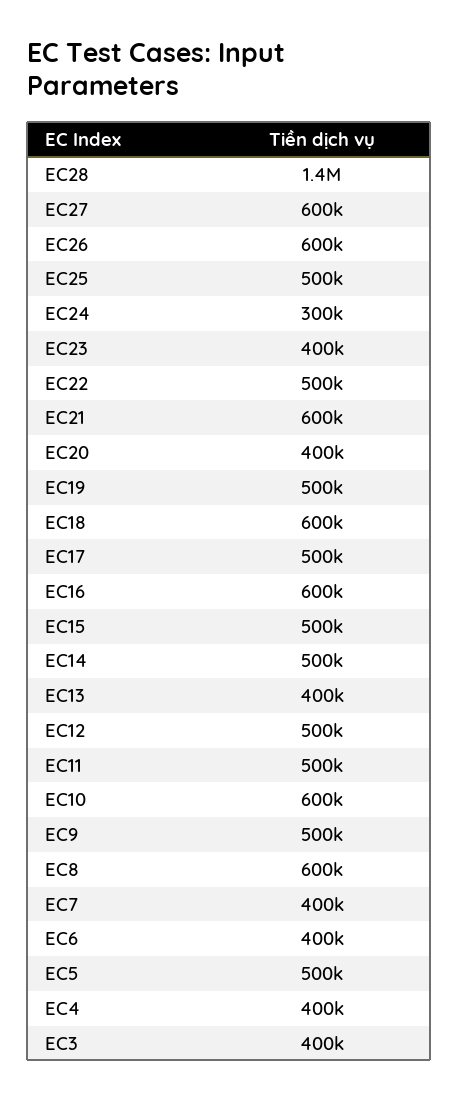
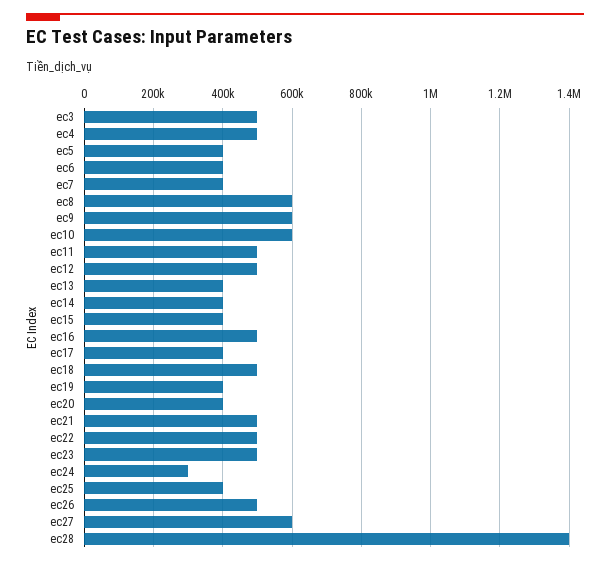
  {
    "EC28": 1400000,
    "EC27": 600000,
-   "EC26": 600000,
+   "EC26": 500000,
-   "EC25": 500000,
+   "EC25": 400000,
    "EC24": 300000,
-   "EC23": 400000,
+   "EC23": 500000,
    "EC22": 500000,
-   "EC21": 600000,
+   "EC21": 500000,
    "EC20": 400000,
-   "EC19": 500000,
+   "EC19": 400000,
-   "EC18": 600000,
+   "EC18": 500000,
-   "EC17": 500000,
+   "EC17": 400000,
-   "EC16": 600000,
+   "EC16": 500000,
-   "EC15": 500000,
+   "EC15": 400000,
-   "EC14": 500000,
+   "EC14": 400000,
    "EC13": 400000,
    "EC12": 500000,
    "EC11": 500000,
    "EC10": 600000,
-   "EC9": 500000,
+   "EC9": 600000,
    "EC8": 600000,
    "EC7": 400000,
    "EC6": 400000,
-   "EC5": 500000,
+   "EC5": 400000,
-   "EC4": 400000,
+   "EC4": 500000,
-   "EC3": 400000
+   "EC3": 500000
  }

